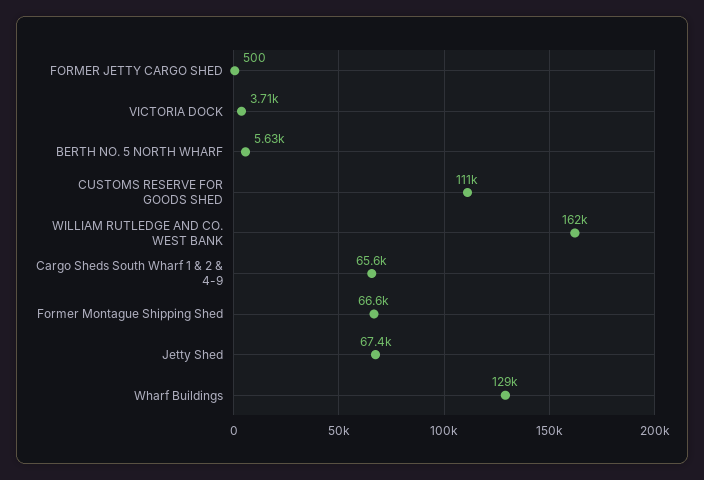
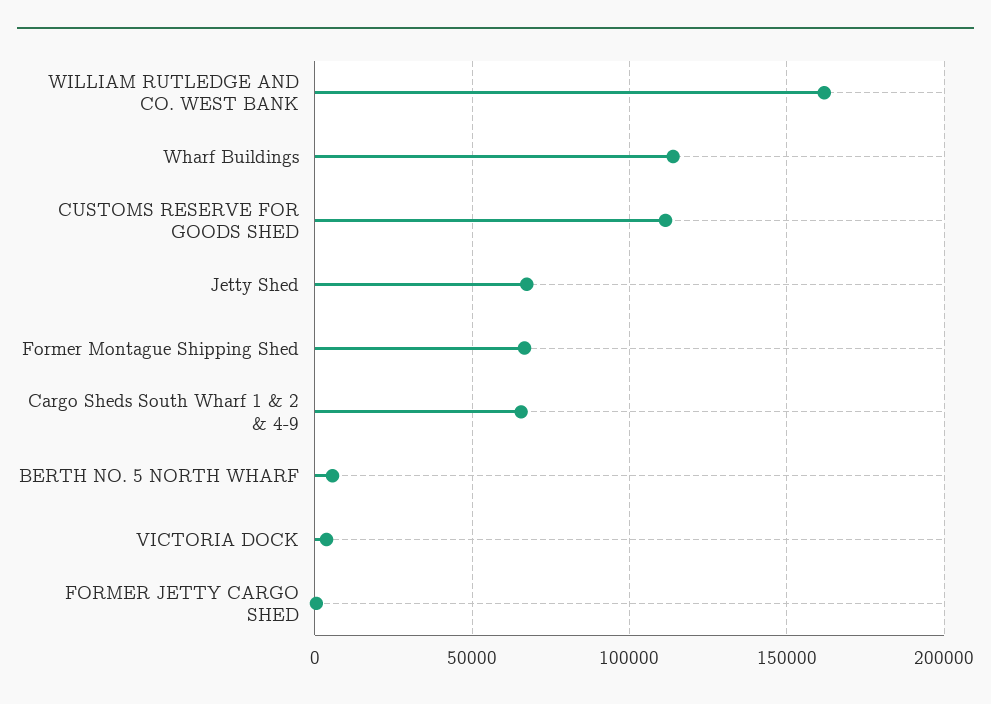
  {
    "FORMER JETTY CARGO SHED": 500,
    "VICTORIA DOCK": 3710,
    "BERTH NO. 5 NORTH WHARF": 5630,
    "CUSTOMS RESERVE FOR GOODS SHED": 111000,
    "WILLIAM RUTLEDGE AND CO. WEST BANK": 162000,
    "Cargo Sheds South Wharf 1 & 2 & 4-9": 65600,
    "Former Montague Shipping Shed": 66600,
    "Jetty Shed": 67400,
-   "Wharf Buildings": 129000
+   "Wharf Buildings": 115000
  }

